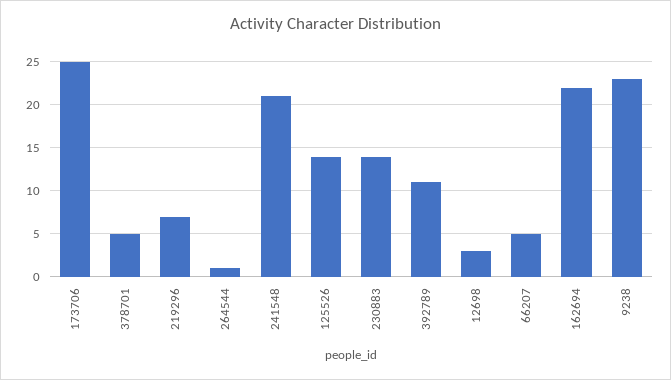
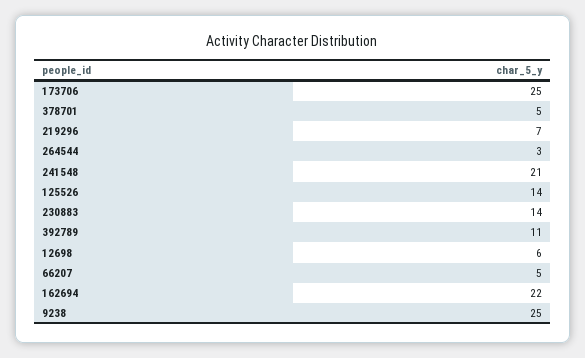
  {
    "173706": 25,
    "378701": 5,
    "219296": 7,
-   "264544": 1,
+   "264544": 3,
    "241548": 21,
    "125526": 14,
    "230883": 14,
    "392789": 11,
-   "12698": 3,
+   "12698": 6,
    "66207": 5,
    "162694": 22,
-   "9238": 23
+   "9238": 25
  }

